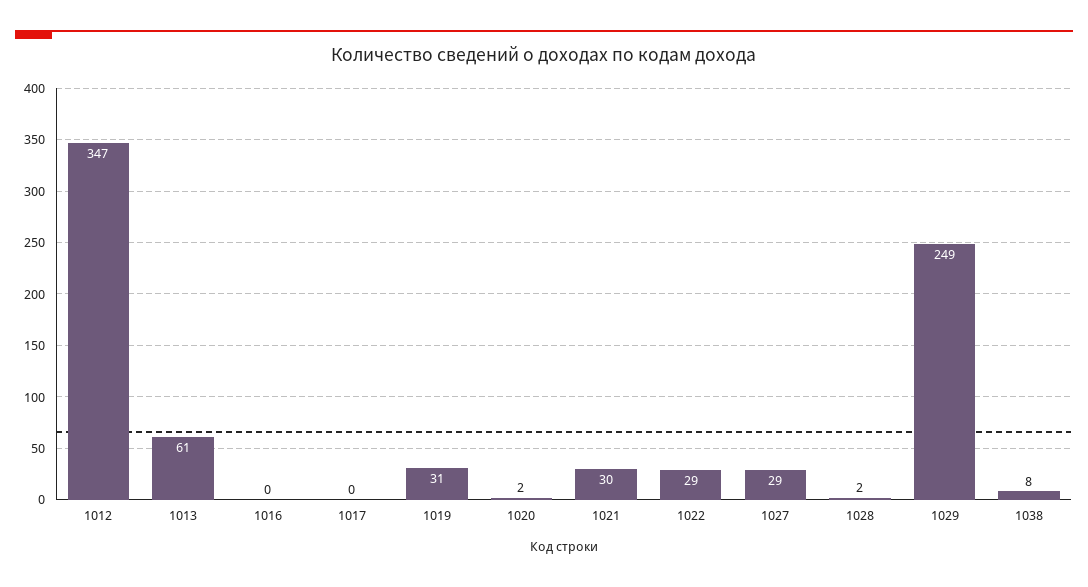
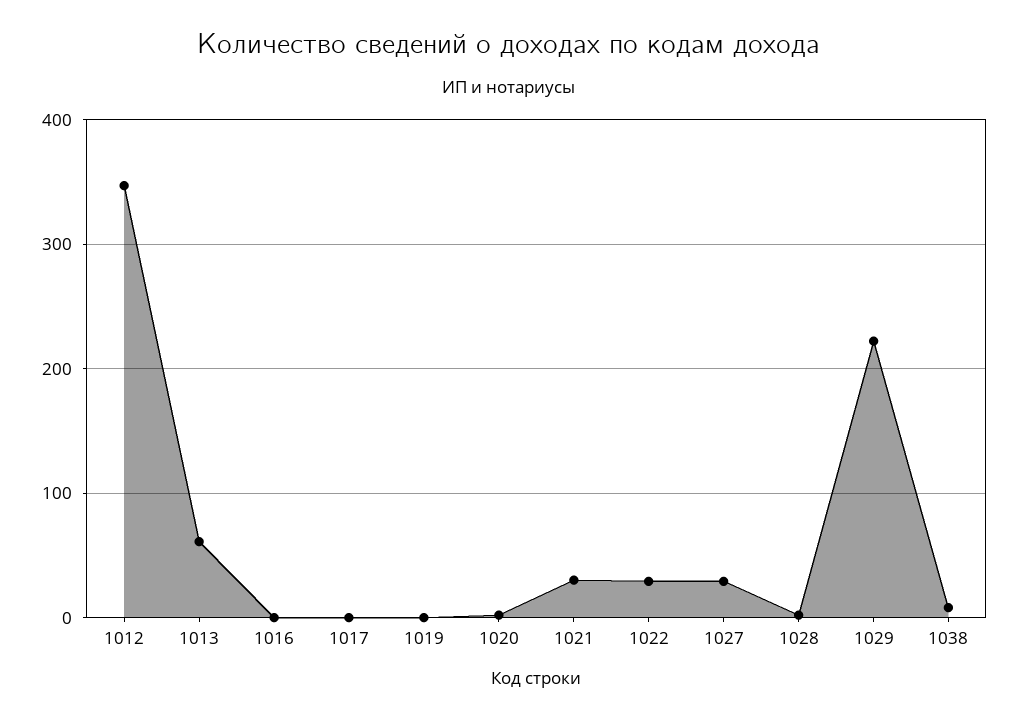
  {
    "1012": 347,
    "1013": 61,
    "1016": 0,
    "1017": 0,
-   "1019": 31,
+   "1019": 0,
    "1020": 2,
    "1021": 30,
    "1022": 29,
    "1027": 29,
    "1028": 2,
-   "1029": 249,
+   "1029": 220,
    "1038": 8
  }

